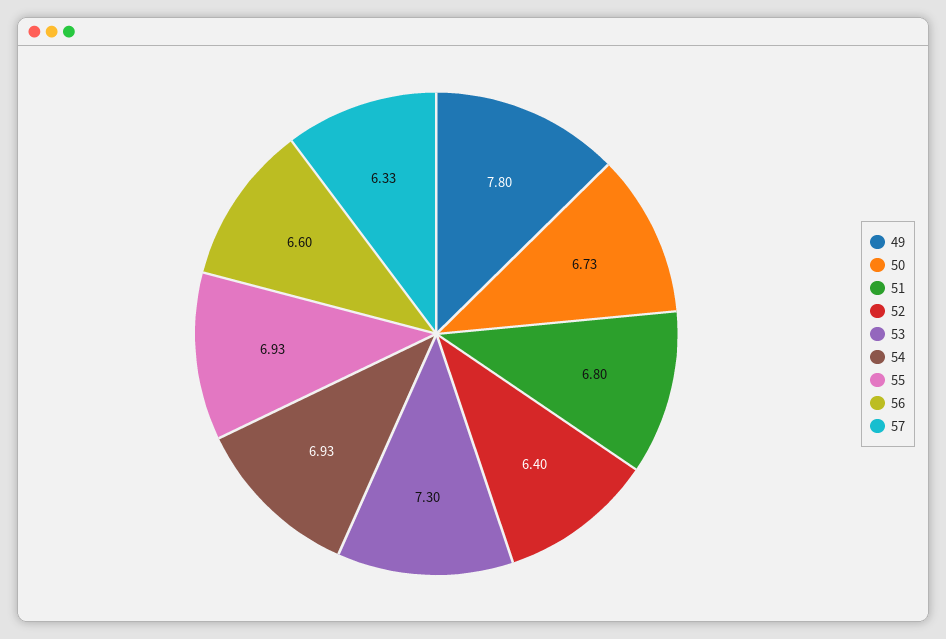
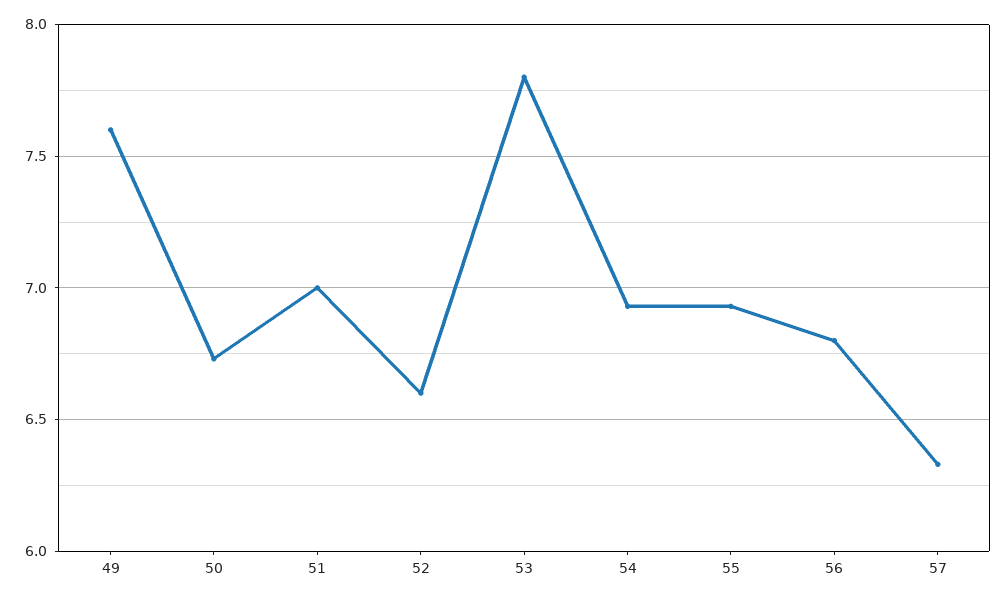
  {
-   "49": 7.8,
+   "49": 7.6,
    "50": 6.73,
-   "51": 6.8,
+   "51": 7,
-   "52": 6.4,
+   "52": 6.6,
-   "53": 7.3,
+   "53": 7.8,
    "54": 6.93,
    "55": 6.93,
-   "56": 6.6,
+   "56": 6.8,
    "57": 6.33
  }

